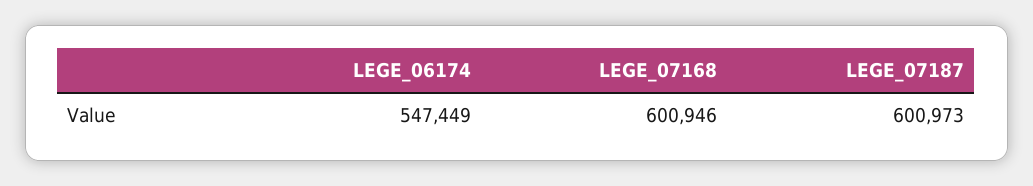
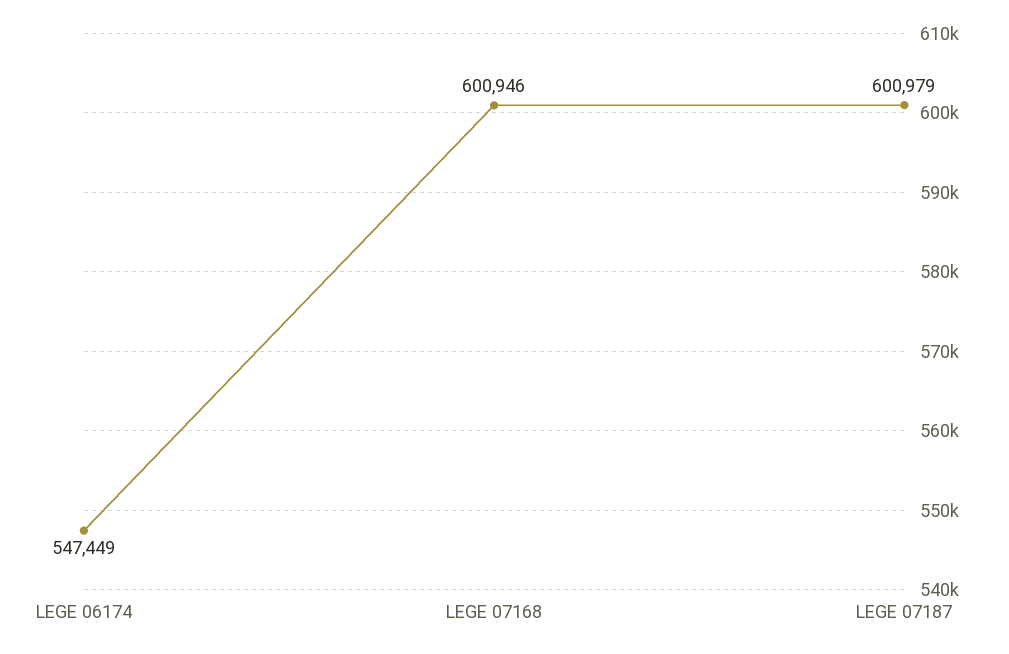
  {
    "LEGE_06174": 547449,
    "LEGE_07168": 600946,
-   "LEGE_07187": 600973
+   "LEGE_07187": 600979
  }

